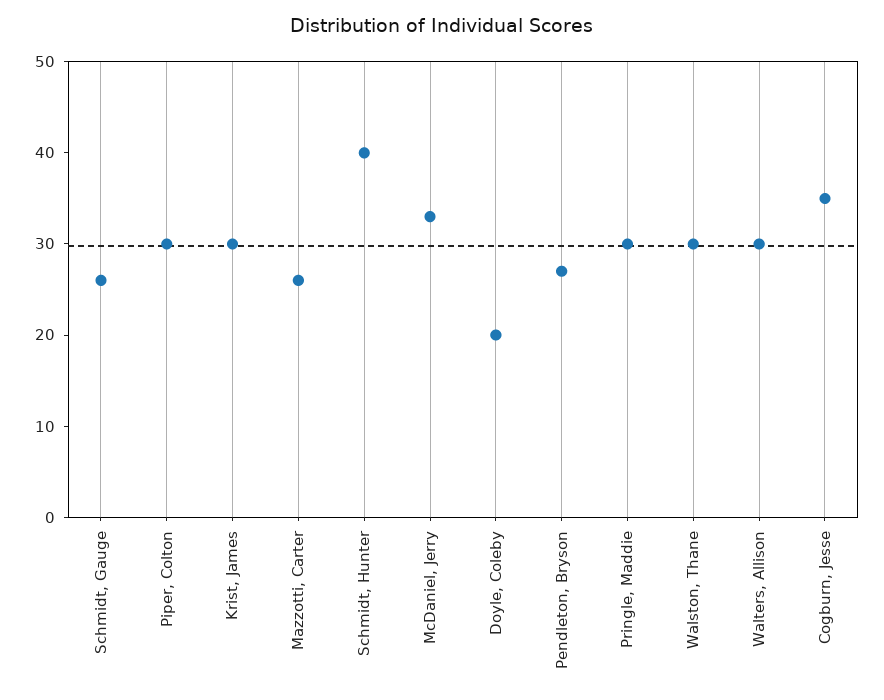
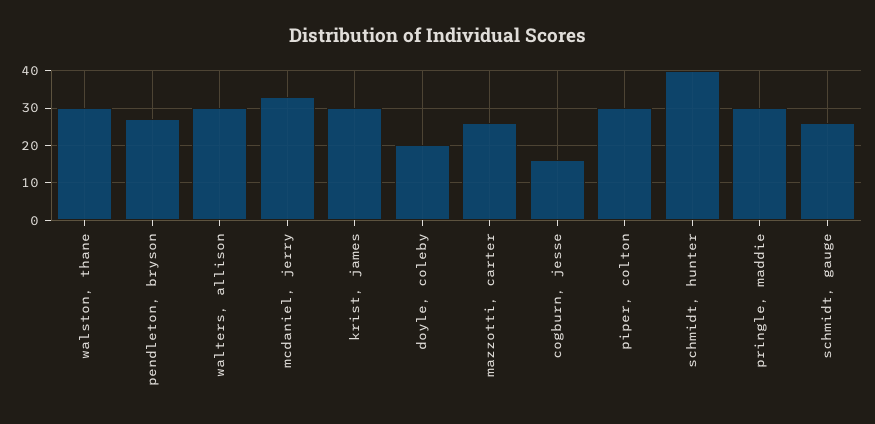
  {
    "Schmidt, Gauge": 26,
    "Piper, Colton": 30,
    "Krist, James": 30,
    "Mazzotti, Carter": 26,
    "Schmidt, Hunter": 40,
    "McDaniel, Jerry": 33,
    "Doyle, Coleby": 20,
    "Pendleton, Bryson": 27,
    "Pringle, Maddie": 30,
    "Walston, Thane": 30,
    "Walters, Allison": 30,
-   "Cogburn, Jesse": 35
+   "Cogburn, Jesse": 15
  }

